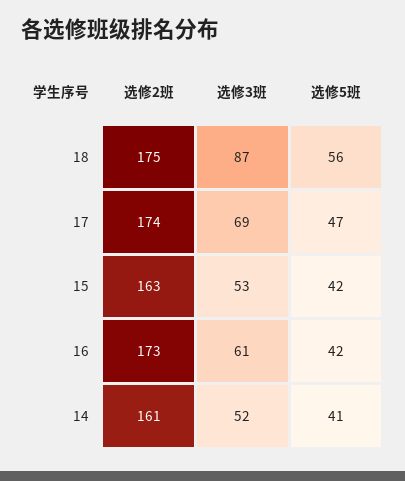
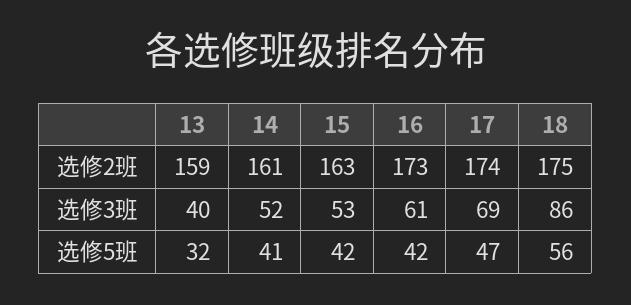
  {
    "选修2班": {
      "18": 175,
      "17": 174,
      "15": 163,
      "16": 173,
-     "14": 161
+     "14": 161,
+     "13": 159
    },
    "选修3班": {
-     "18": 87,
+     "18": 86,
      "17": 69,
      "15": 53,
      "16": 61,
-     "14": 52
+     "14": 52,
+     "13": 40
    },
    "选修5班": {
      "18": 56,
      "17": 47,
      "15": 42,
      "16": 42,
-     "14": 41
+     "14": 41,
+     "13": 32
    }
  }

